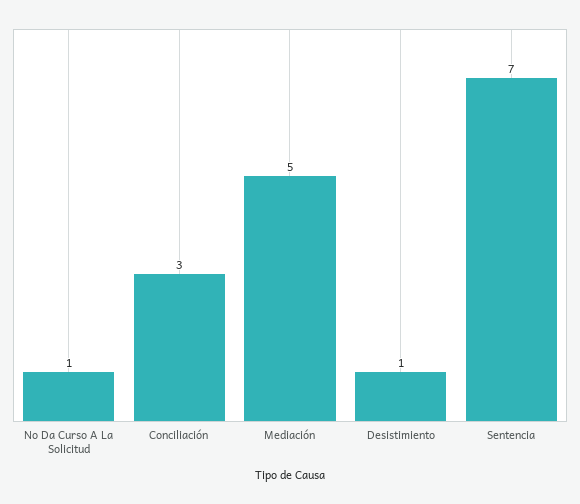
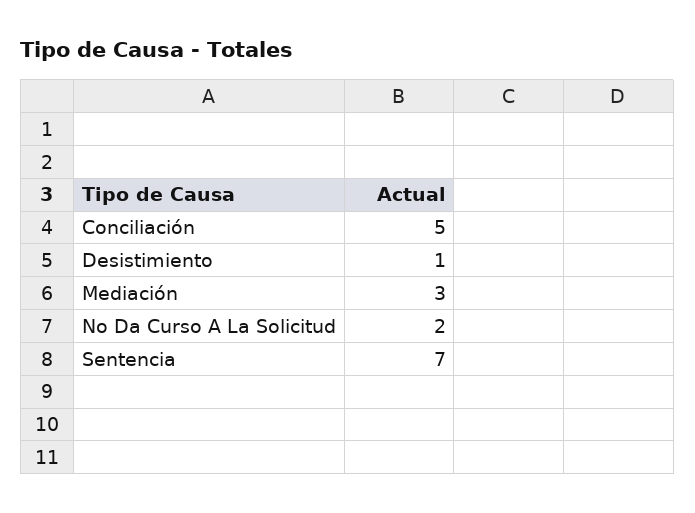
  {
-   "No Da Curso A La Solicitud": 1,
+   "No Da Curso A La Solicitud": 2,
-   "Conciliación": 3,
+   "Conciliación": 5,
-   "Mediación": 5,
+   "Mediación": 3,
    "Desistimiento": 1,
    "Sentencia": 7
  }

